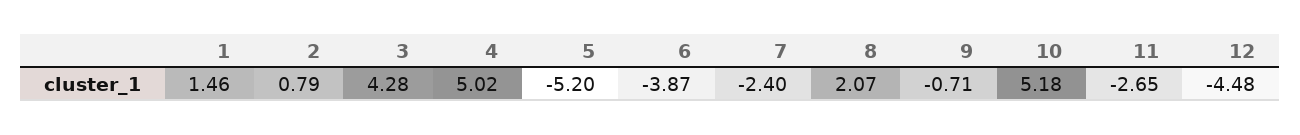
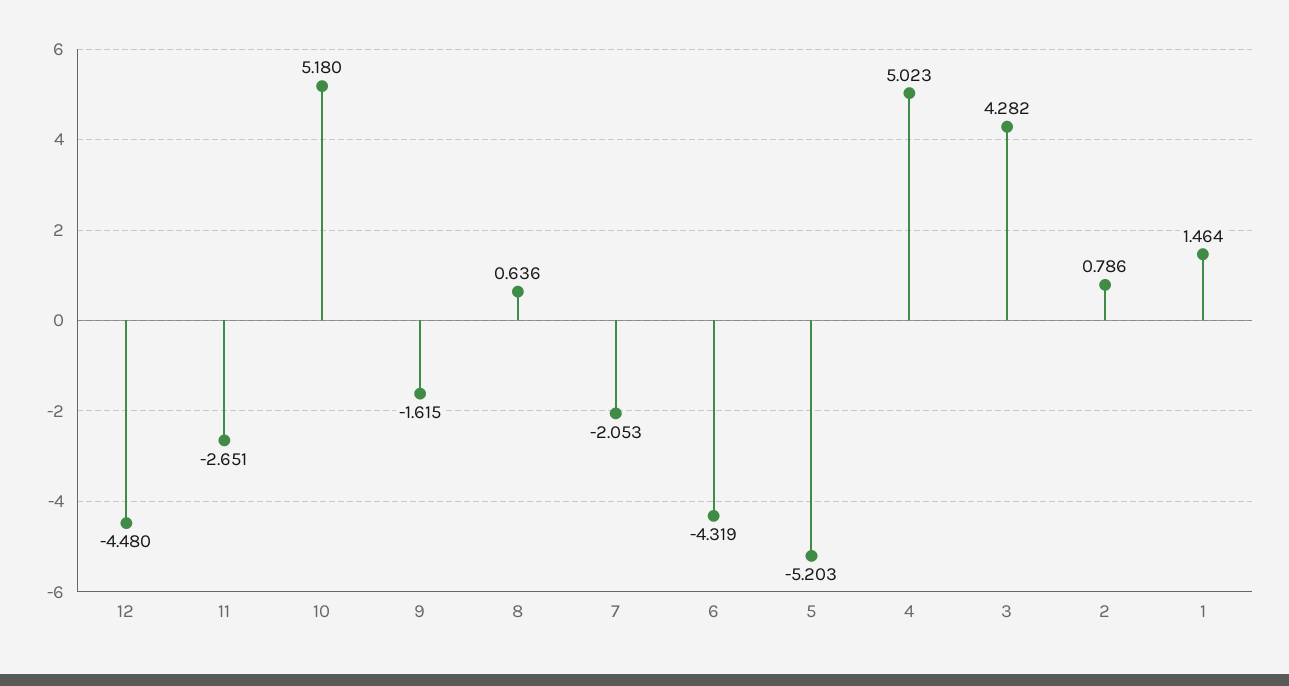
  {
    "1": 1.464,
    "2": 0.786,
    "3": 4.282,
    "4": 5.023,
    "5": -5.203,
-   "6": -3.87,
+   "6": -4.319,
-   "7": -2.4,
+   "7": -2.053,
-   "8": 2.07,
+   "8": 0.636,
-   "9": -0.71,
+   "9": -1.615,
    "10": 5.18,
    "11": -2.651,
    "12": -4.48
  }

